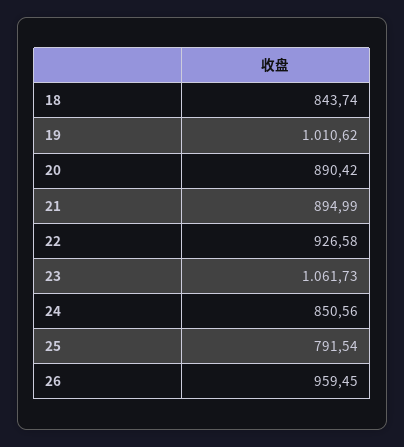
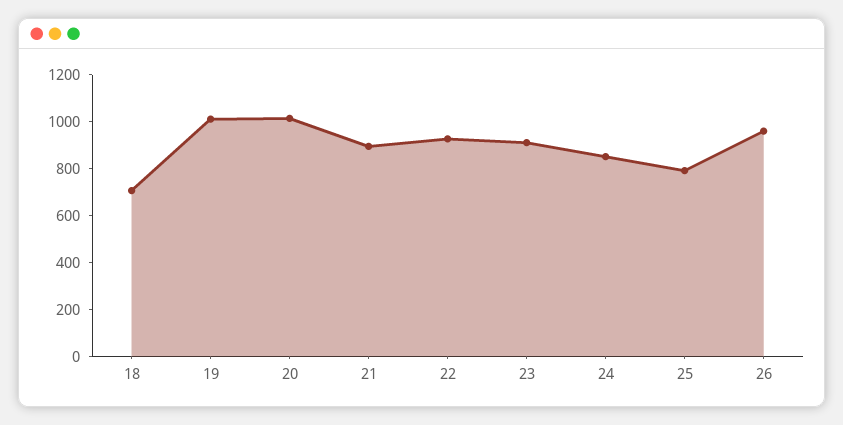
  {
-   "18": 843.74,
+   "18": 700,
    "19": 1010.62,
-   "20": 890.42,
+   "20": 1000,
    "21": 894.99,
    "22": 926.58,
-   "23": 1061.73,
+   "23": 900,
    "24": 850.56,
    "25": 791.54,
    "26": 959.45
  }

